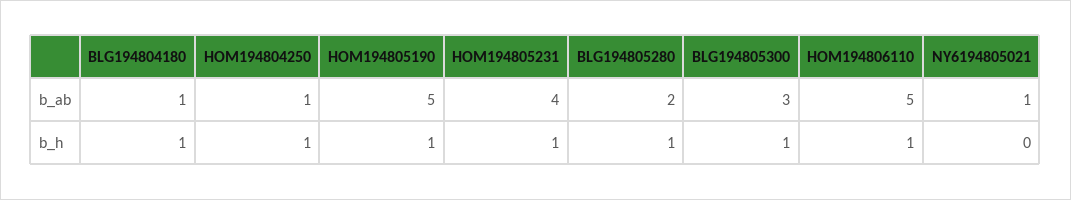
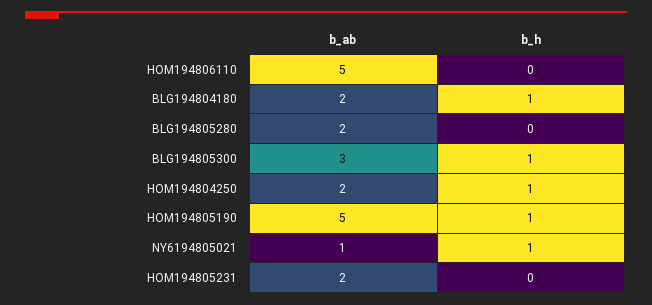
  {
    "BLG194804180": {
-     "b_ab": 1,
+     "b_ab": 2,
      "b_h": 1
    },
    "HOM194804250": {
-     "b_ab": 1,
+     "b_ab": 2,
      "b_h": 1
    },
    "HOM194805190": {
      "b_ab": 5,
      "b_h": 1
    },
    "HOM194805231": {
-     "b_ab": 4,
+     "b_ab": 2,
-     "b_h": 1
+     "b_h": 0
    },
    "BLG194805280": {
      "b_ab": 2,
-     "b_h": 1
+     "b_h": 0
    },
    "BLG194805300": {
      "b_ab": 3,
      "b_h": 1
    },
    "HOM194806110": {
      "b_ab": 5,
-     "b_h": 1
+     "b_h": 0
    },
    "NY6194805021": {
      "b_ab": 1,
-     "b_h": 0
+     "b_h": 1
    }
  }

